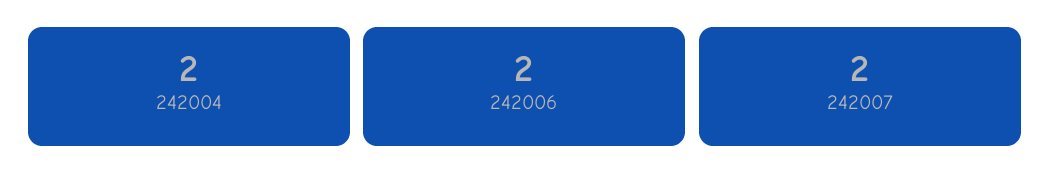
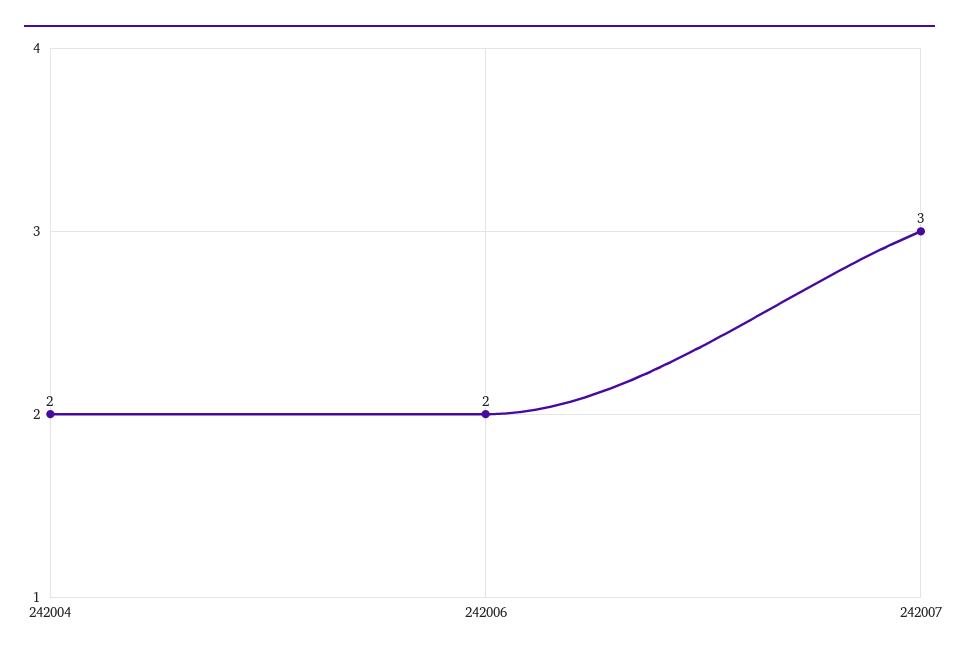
  {
    "242004": 2,
    "242006": 2,
-   "242007": 2
+   "242007": 3
  }

